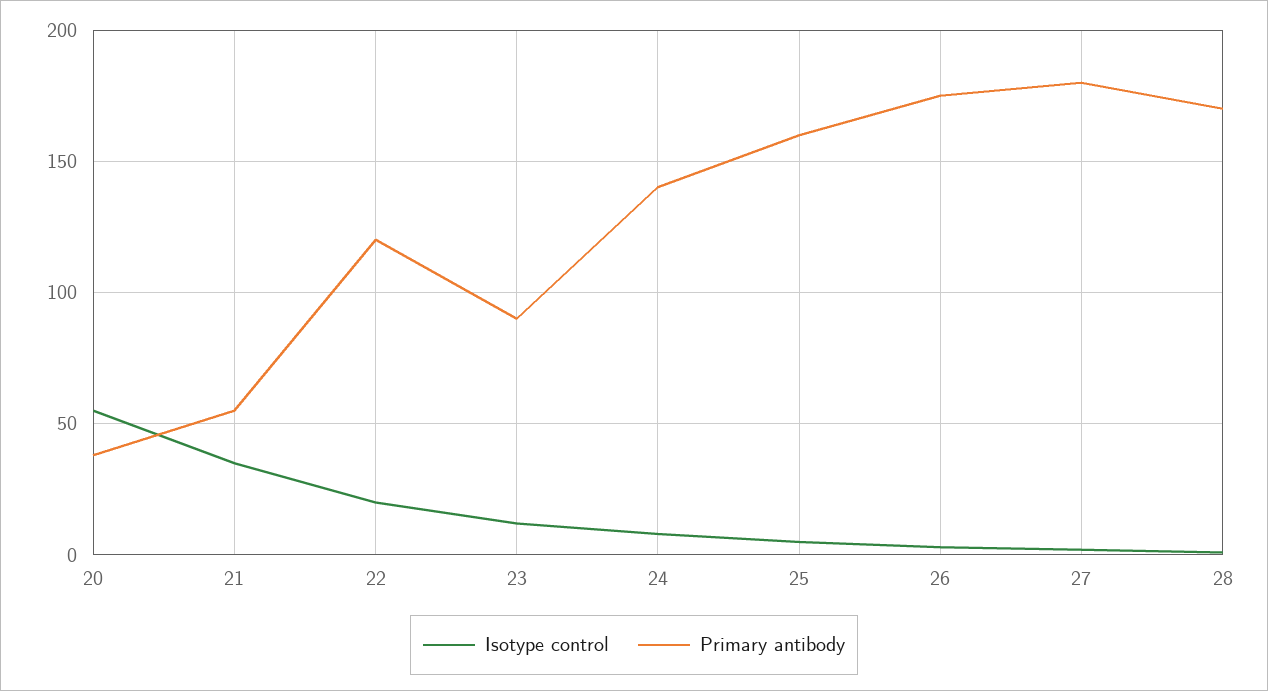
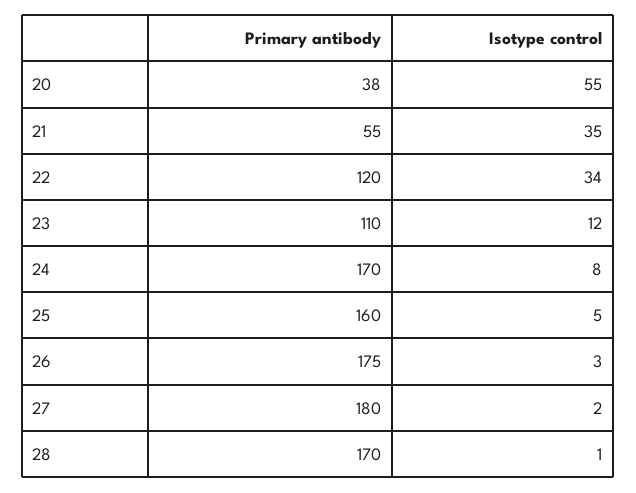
  {
    "Isotype control": {
      "20": 55,
      "21": 35,
-     "22": 20,
+     "22": 34,
      "23": 12,
      "24": 8,
      "25": 5,
      "26": 3,
      "27": 2,
      "28": 1
    },
    "Primary antibody": {
      "20": 38,
      "21": 55,
      "22": 120,
-     "23": 90,
+     "23": 110,
-     "24": 140,
+     "24": 170,
      "25": 160,
      "26": 175,
      "27": 180,
      "28": 170
    }
  }

